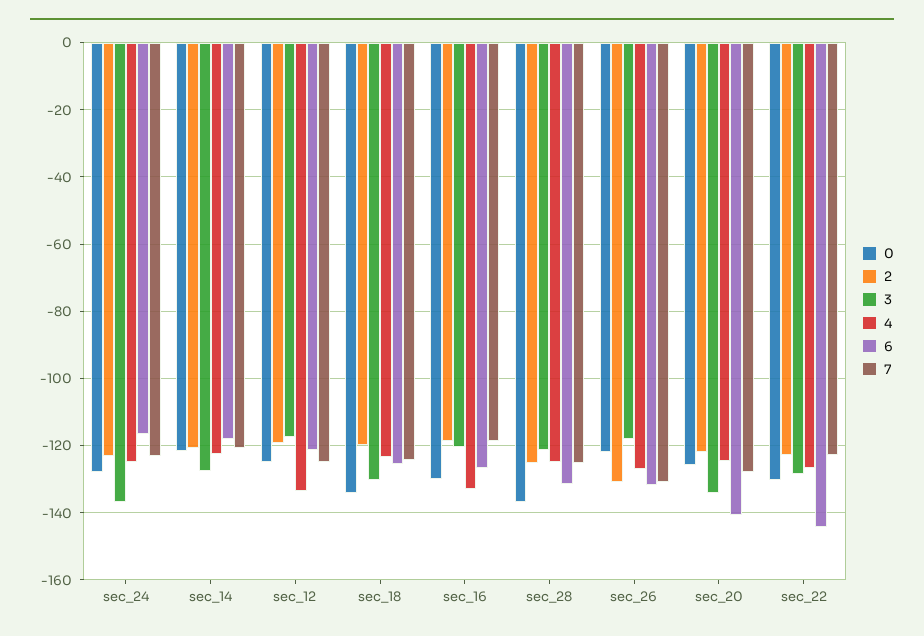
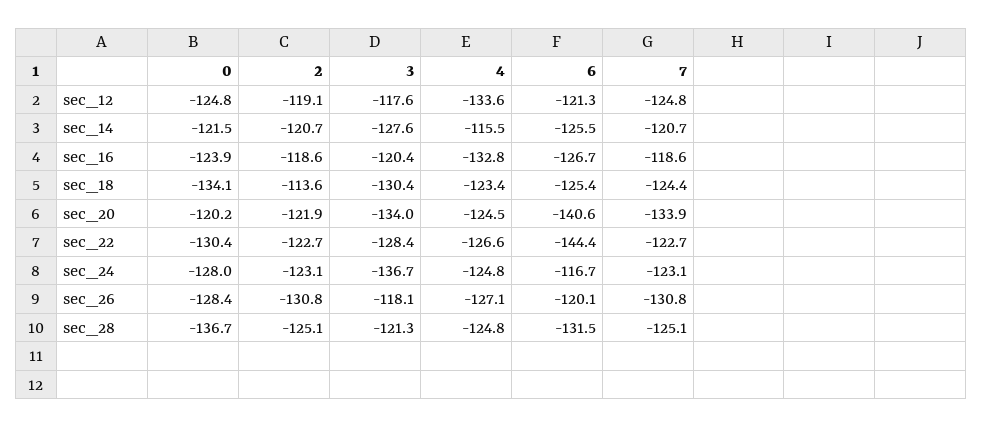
  {
    "0": {
      "sec_24": -128,
      "sec_14": -121.5,
      "sec_12": -124.8,
      "sec_18": -134.1,
-     "sec_16": -130,
+     "sec_16": -123.9,
      "sec_28": -136.7,
-     "sec_26": -122,
+     "sec_26": -128.4,
-     "sec_20": -126,
+     "sec_20": -120.2,
      "sec_22": -130.4
    },
    "2": {
      "sec_24": -123.1,
      "sec_14": -120.7,
      "sec_12": -119.1,
-     "sec_18": -120,
+     "sec_18": -113.6,
      "sec_16": -118.6,
      "sec_28": -125.1,
      "sec_26": -130.8,
      "sec_20": -121.9,
      "sec_22": -122.7
    },
    "3": {
      "sec_24": -136.7,
      "sec_14": -127.6,
      "sec_12": -117.6,
      "sec_18": -130.4,
      "sec_16": -120.4,
      "sec_28": -121.3,
      "sec_26": -118.1,
      "sec_20": -134,
      "sec_22": -128.4
    },
    "4": {
      "sec_24": -124.8,
-     "sec_14": -122,
+     "sec_14": -115.5,
      "sec_12": -133.6,
      "sec_18": -123.4,
      "sec_16": -132.8,
      "sec_28": -124.8,
      "sec_26": -127.1,
      "sec_20": -124.5,
      "sec_22": -126.6
    },
    "6": {
      "sec_24": -116.7,
-     "sec_14": -118,
+     "sec_14": -125.5,
      "sec_12": -121.3,
      "sec_18": -125.4,
      "sec_16": -126.7,
      "sec_28": -131.5,
-     "sec_26": -132,
+     "sec_26": -120.1,
      "sec_20": -140.6,
      "sec_22": -144.4
    },
    "7": {
      "sec_24": -123.1,
      "sec_14": -120.7,
      "sec_12": -124.8,
      "sec_18": -124.4,
      "sec_16": -118.6,
      "sec_28": -125.1,
      "sec_26": -130.8,
-     "sec_20": -128,
+     "sec_20": -133.9,
      "sec_22": -122.7
    }
  }

